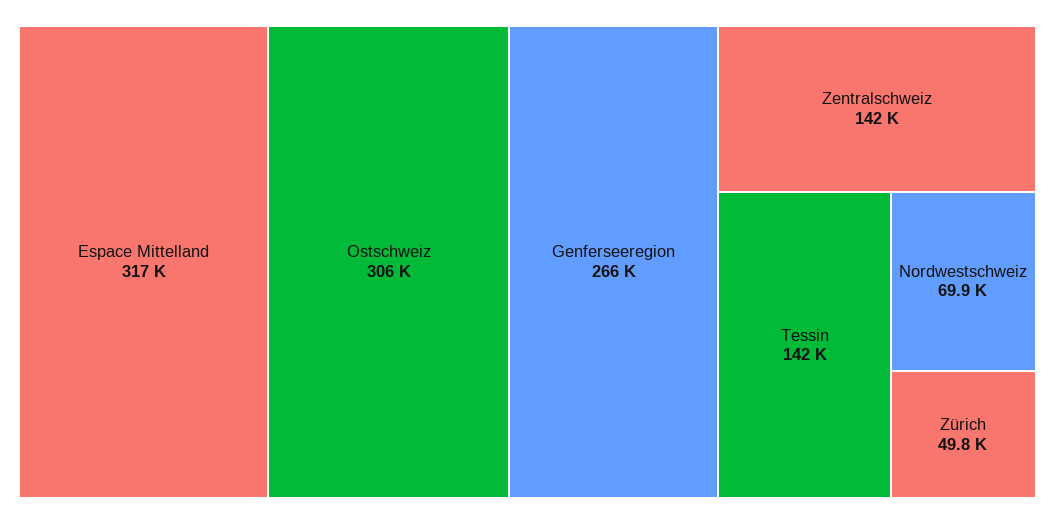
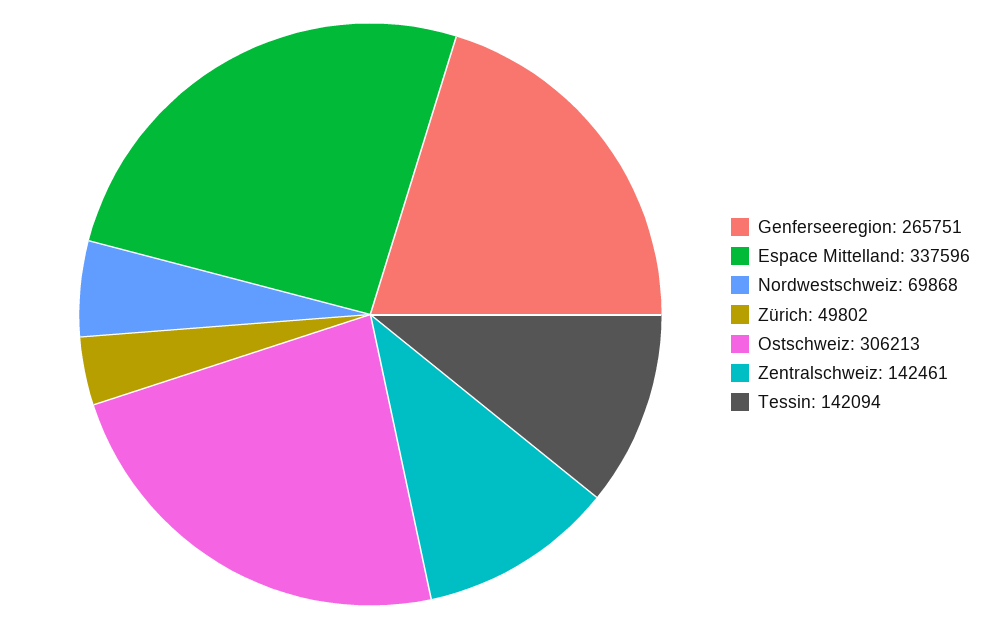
  {
-   "Espace Mittelland": 317000,
+   "Espace Mittelland": 337596,
    "Ostschweiz": 306213,
    "Genferseeregion": 265751,
    "Zentralschweiz": 142461,
    "Tessin": 142094,
    "Nordwestschweiz": 69868,
    "Zürich": 49802
  }

